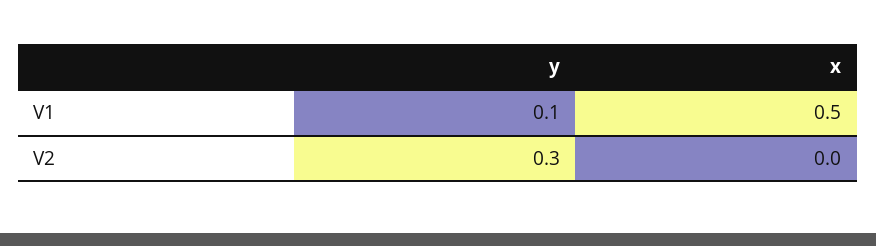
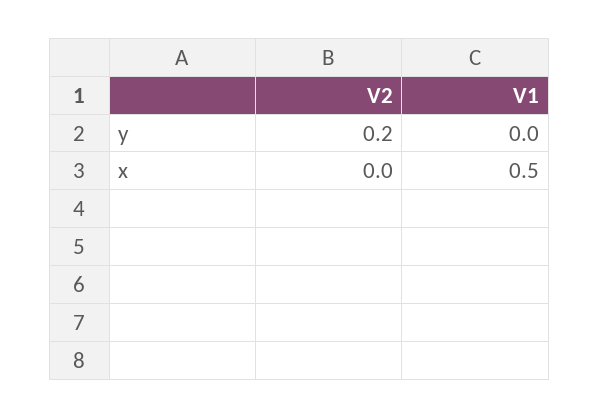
  {
    "y": {
-     "V1": 0.1,
+     "V1": 0,
-     "V2": 0.3
+     "V2": 0.2
    },
    "x": {
      "V1": 0.5,
      "V2": 0
    }
  }

